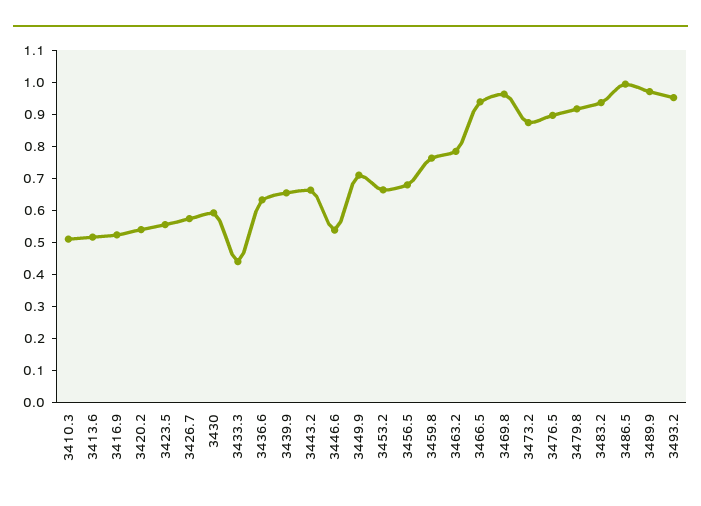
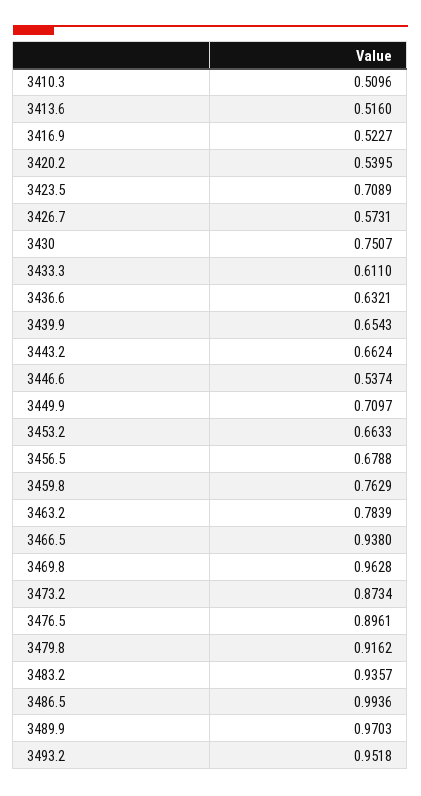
  {
    "3410.3": 0.5096,
    "3413.6": 0.516,
    "3416.9": 0.5227,
    "3420.2": 0.5395,
-   "3423.5": 0.55,
+   "3423.5": 0.7089,
    "3426.7": 0.5731,
-   "3430": 0.6,
+   "3430": 0.7507,
-   "3433.3": 0.45,
+   "3433.3": 0.611,
    "3436.6": 0.6321,
    "3439.9": 0.6543,
    "3443.2": 0.6624,
    "3446.6": 0.5374,
    "3449.9": 0.7097,
    "3453.2": 0.6633,
    "3456.5": 0.6788,
    "3459.8": 0.7629,
    "3463.2": 0.7839,
    "3466.5": 0.938,
    "3469.8": 0.9628,
    "3473.2": 0.8734,
    "3476.5": 0.8961,
    "3479.8": 0.9162,
    "3483.2": 0.9357,
    "3486.5": 0.9936,
    "3489.9": 0.9703,
    "3493.2": 0.9518
  }

